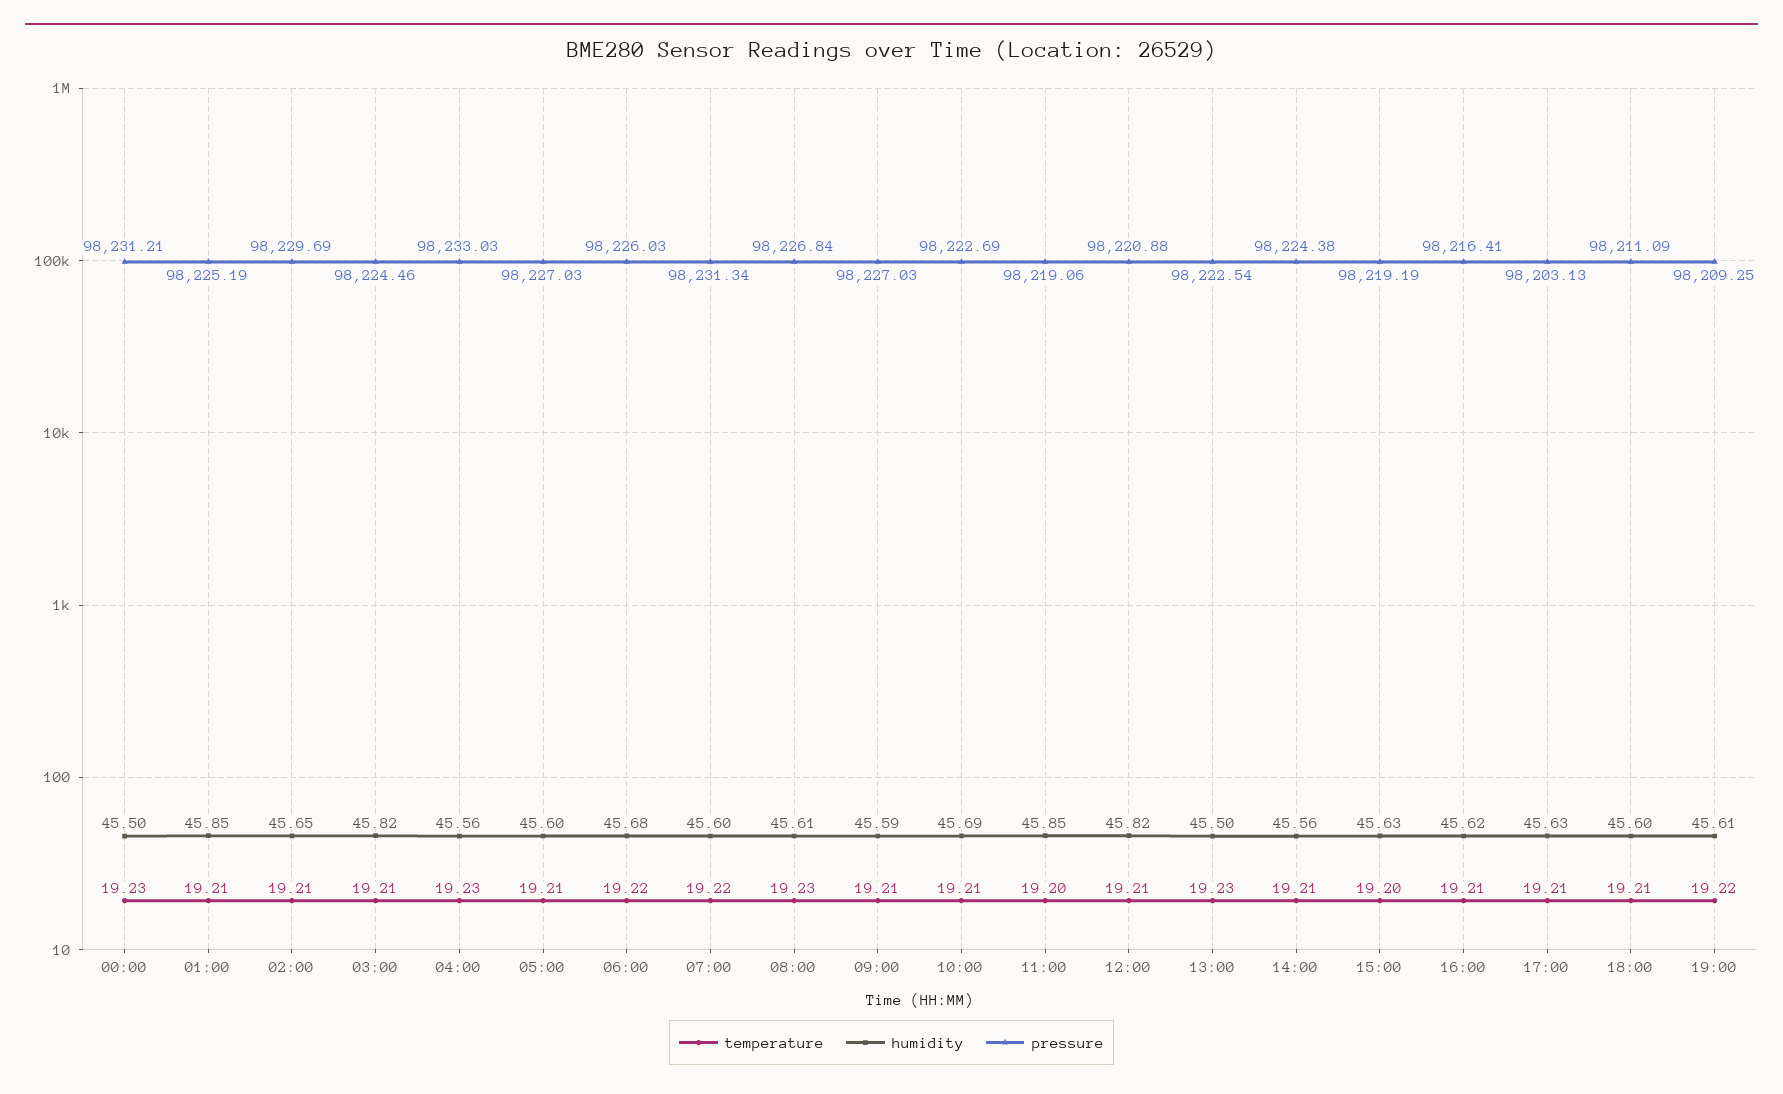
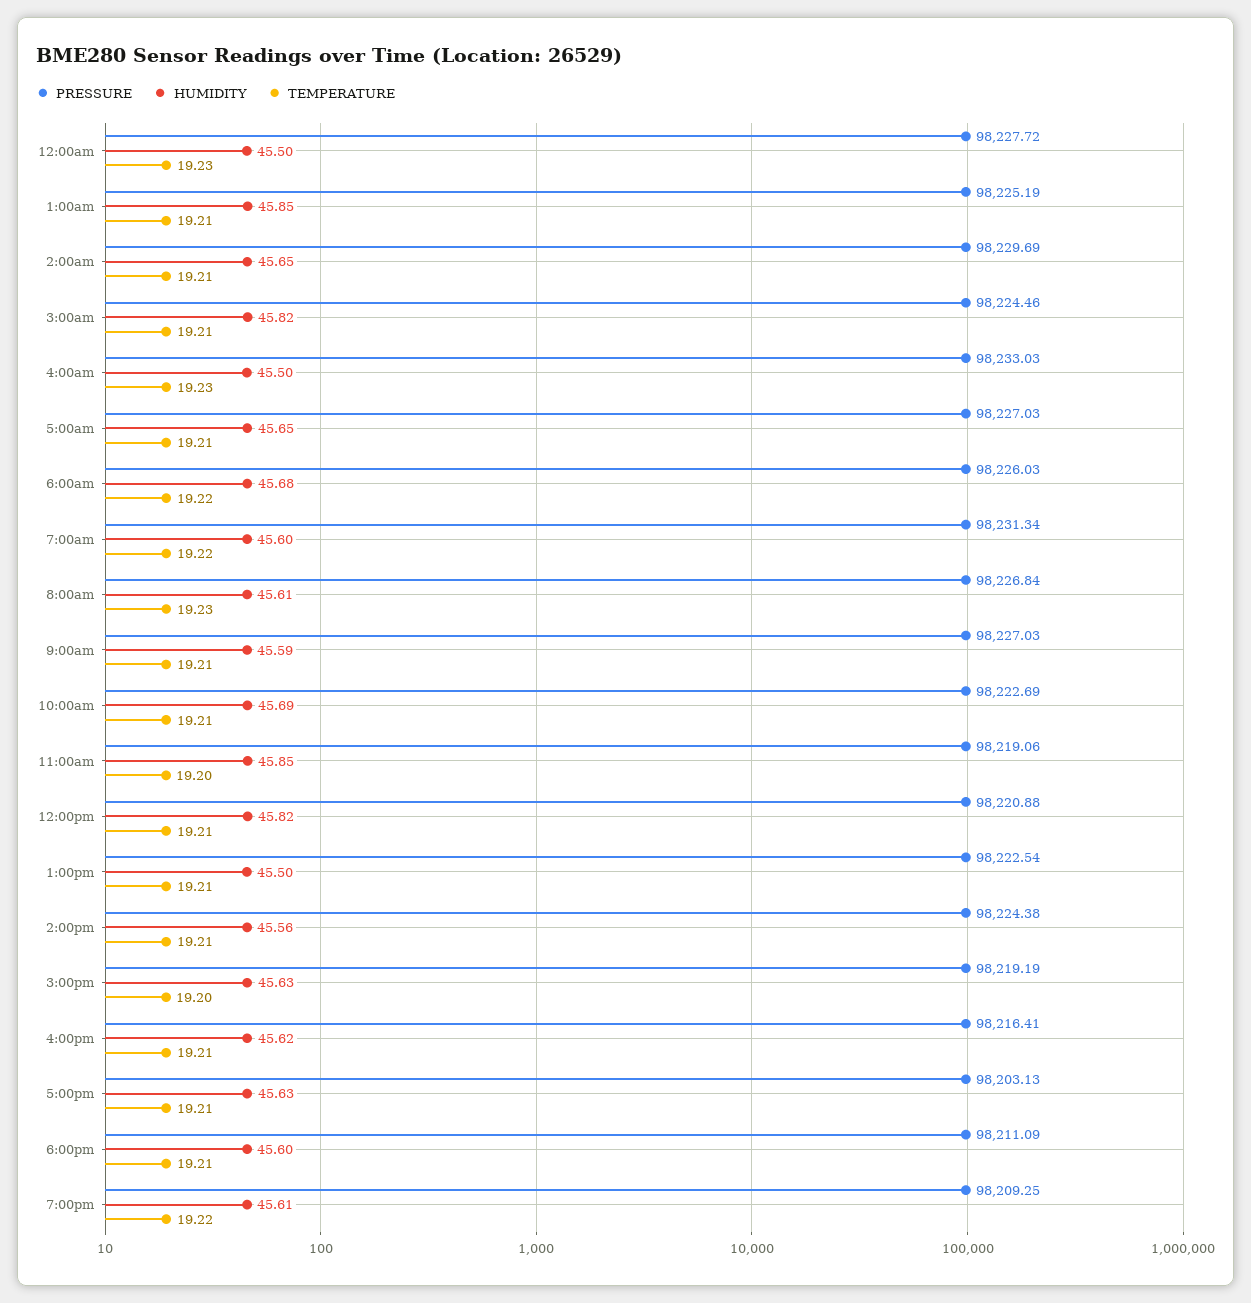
  {
    "temperature": {
      "00:00": 19.23,
      "01:00": 19.21,
      "02:00": 19.21,
      "03:00": 19.21,
      "04:00": 19.23,
      "05:00": 19.21,
      "06:00": 19.22,
      "07:00": 19.22,
      "08:00": 19.23,
      "09:00": 19.21,
      "10:00": 19.21,
      "11:00": 19.2,
      "12:00": 19.21,
-     "13:00": 19.23,
+     "13:00": 19.21,
      "14:00": 19.21,
      "15:00": 19.2,
      "16:00": 19.21,
      "17:00": 19.21,
      "18:00": 19.21,
      "19:00": 19.22
    },
    "humidity": {
      "00:00": 45.5,
      "01:00": 45.85,
      "02:00": 45.65,
      "03:00": 45.82,
-     "04:00": 45.56,
+     "04:00": 45.5,
-     "05:00": 45.6,
+     "05:00": 45.65,
      "06:00": 45.68,
      "07:00": 45.6,
      "08:00": 45.61,
      "09:00": 45.59,
      "10:00": 45.69,
      "11:00": 45.85,
      "12:00": 45.82,
      "13:00": 45.5,
      "14:00": 45.56,
      "15:00": 45.63,
      "16:00": 45.62,
      "17:00": 45.63,
      "18:00": 45.6,
      "19:00": 45.61
    },
    "pressure": {
-     "00:00": 98231.21,
+     "00:00": 98227.72,
      "01:00": 98225.19,
      "02:00": 98229.69,
      "03:00": 98224.46,
      "04:00": 98233.03,
      "05:00": 98227.03,
      "06:00": 98226.03,
      "07:00": 98231.34,
      "08:00": 98226.84,
      "09:00": 98227.03,
      "10:00": 98222.69,
      "11:00": 98219.06,
      "12:00": 98220.88,
      "13:00": 98222.54,
      "14:00": 98224.38,
      "15:00": 98219.19,
      "16:00": 98216.41,
      "17:00": 98203.13,
      "18:00": 98211.09,
      "19:00": 98209.25
    }
  }

